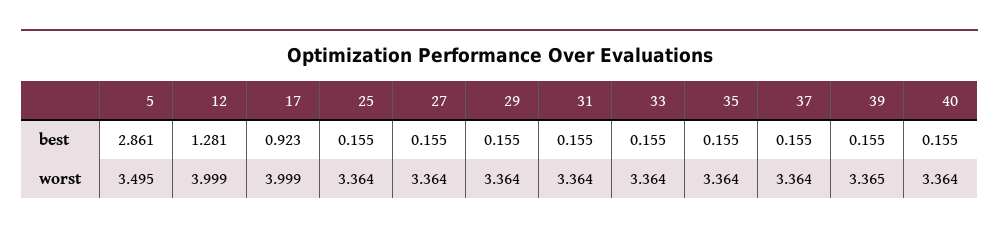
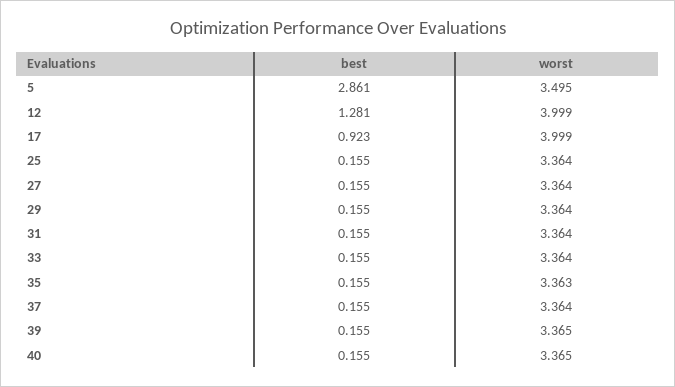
  {
    "5": {
      "best": 2.861,
      "worst": 3.495
    },
    "12": {
      "best": 1.281,
      "worst": 3.999
    },
    "17": {
      "best": 0.923,
      "worst": 3.999
    },
    "25": {
      "best": 0.155,
      "worst": 3.364
    },
    "27": {
      "best": 0.155,
      "worst": 3.364
    },
    "29": {
      "best": 0.155,
      "worst": 3.364
    },
    "31": {
      "best": 0.155,
      "worst": 3.364
    },
    "33": {
      "best": 0.155,
      "worst": 3.364
    },
    "35": {
      "best": 0.155,
-     "worst": 3.364
+     "worst": 3.363
    },
    "37": {
      "best": 0.155,
      "worst": 3.364
    },
    "39": {
      "best": 0.155,
      "worst": 3.365
    },
    "40": {
      "best": 0.155,
-     "worst": 3.364
+     "worst": 3.365
    }
  }

